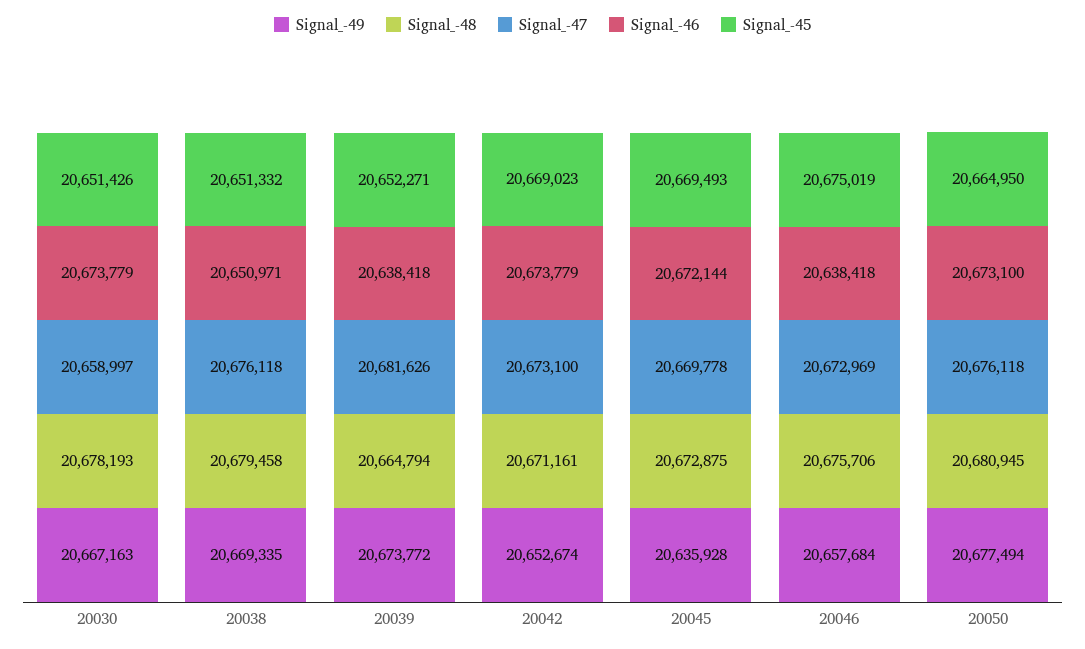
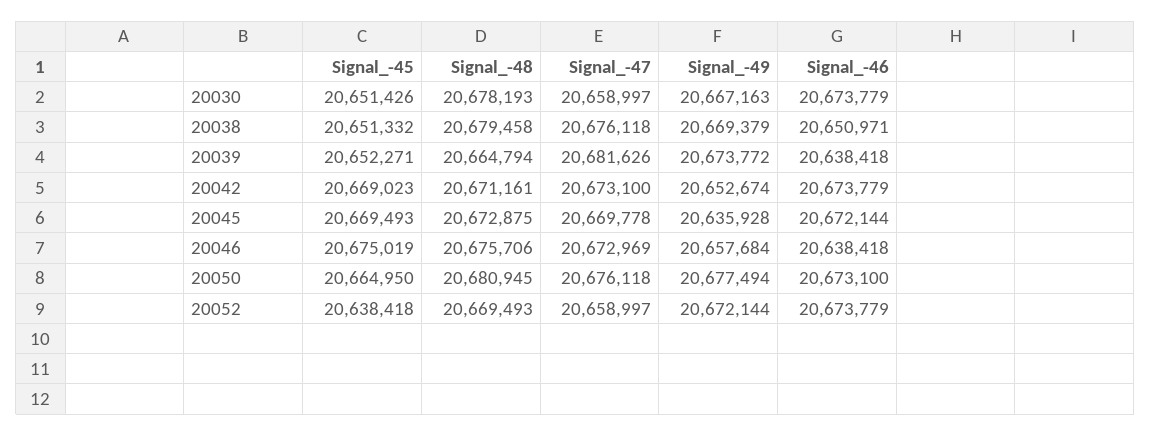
  {
    "Signal_-49": {
      "20030": 20667163,
-     "20038": 20669335,
+     "20038": 20669379,
      "20039": 20673772,
      "20042": 20652674,
      "20045": 20635928,
      "20046": 20657684,
-     "20050": 20677494
+     "20050": 20677494,
+     "20052": 20672144
    },
    "Signal_-48": {
      "20030": 20678193,
      "20038": 20679458,
      "20039": 20664794,
      "20042": 20671161,
      "20045": 20672875,
      "20046": 20675706,
-     "20050": 20680945
+     "20050": 20680945,
+     "20052": 20669493
    },
    "Signal_-47": {
      "20030": 20658997,
      "20038": 20676118,
      "20039": 20681626,
      "20042": 20673100,
      "20045": 20669778,
      "20046": 20672969,
-     "20050": 20676118
+     "20050": 20676118,
+     "20052": 20658997
    },
    "Signal_-46": {
      "20030": 20673779,
      "20038": 20650971,
      "20039": 20638418,
      "20042": 20673779,
      "20045": 20672144,
      "20046": 20638418,
-     "20050": 20673100
+     "20050": 20673100,
+     "20052": 20673779
    },
    "Signal_-45": {
      "20030": 20651426,
      "20038": 20651332,
      "20039": 20652271,
      "20042": 20669023,
      "20045": 20669493,
      "20046": 20675019,
-     "20050": 20664950
+     "20050": 20664950,
+     "20052": 20638418
    }
  }

